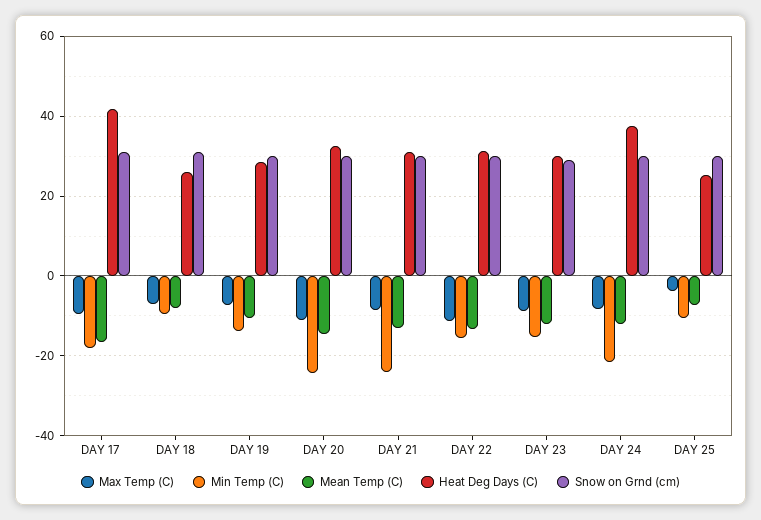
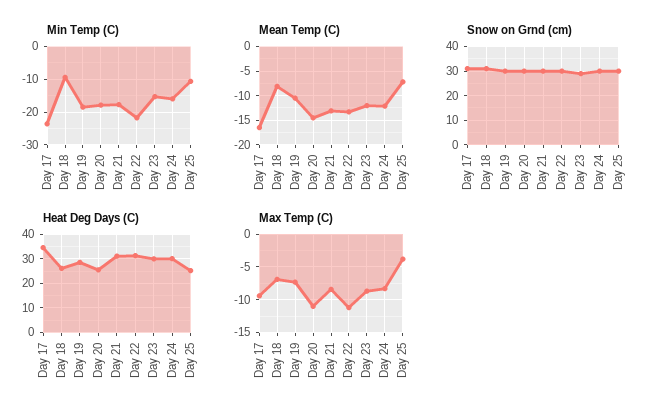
  {
    "Max Temp (C)": {
      "DAY 17": -9,
      "DAY 18": -7,
      "DAY 19": -7,
      "DAY 20": -11,
      "DAY 21": -8,
      "DAY 22": -11,
      "DAY 23": -9,
      "DAY 24": -8,
      "DAY 25": -4
    },
    "Min Temp (C)": {
-     "DAY 17": -18,
+     "DAY 17": -24,
      "DAY 18": -10,
-     "DAY 19": -14,
+     "DAY 19": -18,
-     "DAY 20": -24,
+     "DAY 20": -18,
-     "DAY 21": -24,
+     "DAY 21": -18,
-     "DAY 22": -16,
+     "DAY 22": -22,
      "DAY 23": -16,
-     "DAY 24": -22,
+     "DAY 24": -16,
      "DAY 25": -10
    },
    "Mean Temp (C)": {
      "DAY 17": -16,
      "DAY 18": -8,
      "DAY 19": -10,
      "DAY 20": -14,
      "DAY 21": -14,
      "DAY 22": -14,
      "DAY 23": -12,
      "DAY 24": -12,
      "DAY 25": -8
    },
    "Heat Deg Days (C)": {
-     "DAY 17": 42,
+     "DAY 17": 35,
      "DAY 18": 26,
      "DAY 19": 28,
-     "DAY 20": 32,
+     "DAY 20": 25,
      "DAY 21": 32,
      "DAY 22": 32,
      "DAY 23": 30,
-     "DAY 24": 38,
+     "DAY 24": 30,
      "DAY 25": 26
    },
    "Snow on Grnd (cm)": {
      "DAY 17": 32,
      "DAY 18": 32,
      "DAY 19": 30,
      "DAY 20": 30,
      "DAY 21": 30,
      "DAY 22": 30,
      "DAY 23": 30,
      "DAY 24": 30,
      "DAY 25": 30
    }
  }

